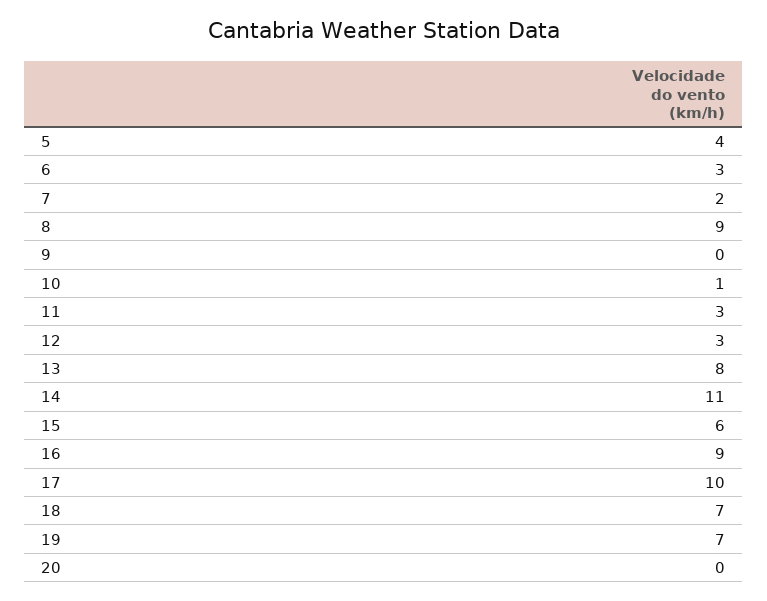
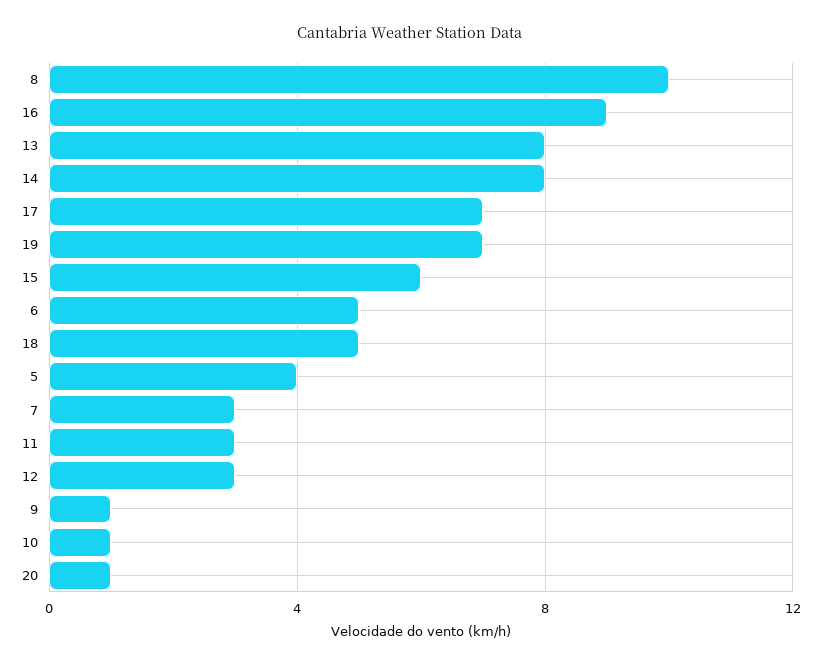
  {
    "5": 4,
-   "6": 3,
+   "6": 5,
-   "7": 2,
+   "7": 3,
-   "8": 9,
+   "8": 10,
-   "9": 0,
+   "9": 1,
    "10": 1,
    "11": 3,
    "12": 3,
    "13": 8,
-   "14": 11,
+   "14": 8,
    "15": 6,
    "16": 9,
-   "17": 10,
+   "17": 7,
-   "18": 7,
+   "18": 5,
    "19": 7,
-   "20": 0
+   "20": 1
  }

